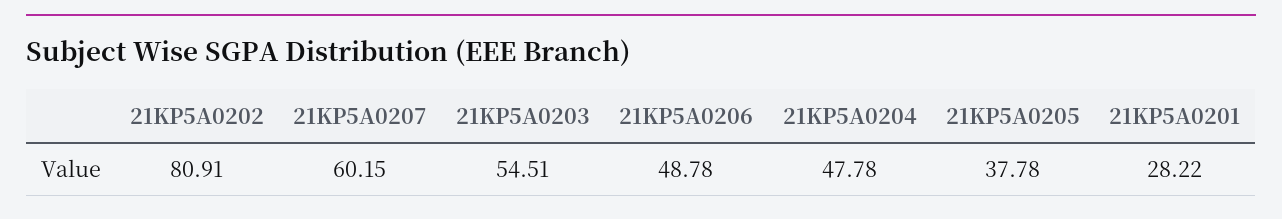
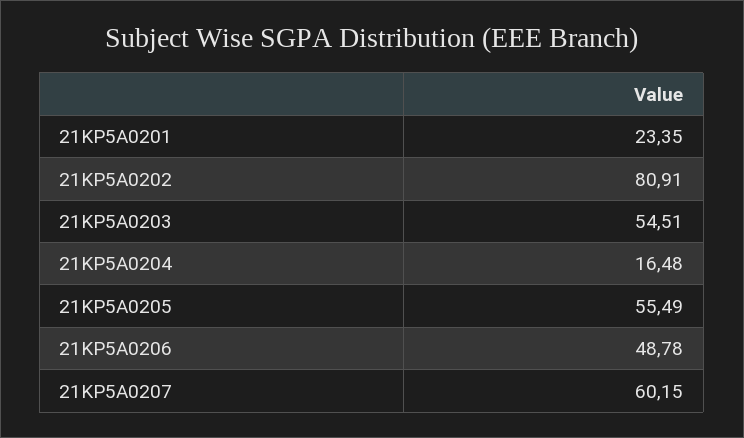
  {
    "21KP5A0202": 80.91,
    "21KP5A0207": 60.15,
    "21KP5A0203": 54.51,
    "21KP5A0206": 48.78,
-   "21KP5A0204": 47.78,
+   "21KP5A0204": 16.48,
-   "21KP5A0205": 37.78,
+   "21KP5A0205": 55.49,
-   "21KP5A0201": 28.22
+   "21KP5A0201": 23.35
  }

